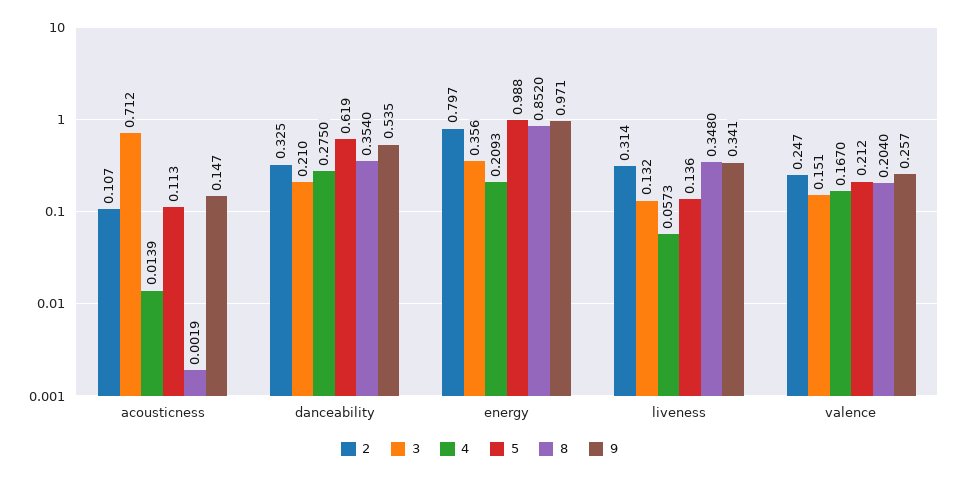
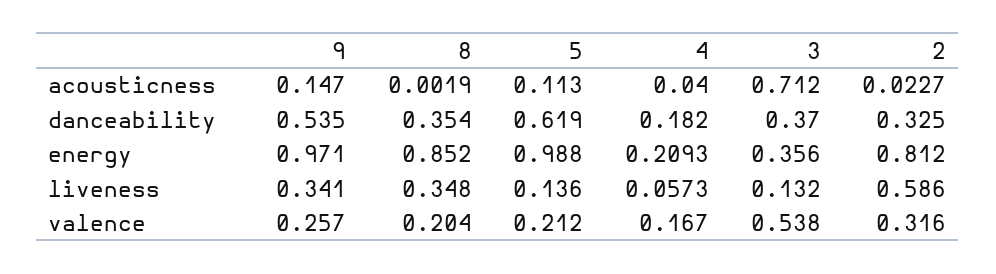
  {
    "2": {
-     "acousticness": 0.107,
+     "acousticness": 0.0227,
      "danceability": 0.325,
-     "energy": 0.797,
+     "energy": 0.812,
-     "liveness": 0.314,
+     "liveness": 0.586,
-     "valence": 0.247
+     "valence": 0.316
    },
    "3": {
      "acousticness": 0.712,
-     "danceability": 0.21,
+     "danceability": 0.37,
      "energy": 0.356,
      "liveness": 0.132,
-     "valence": 0.151
+     "valence": 0.538
    },
    "4": {
-     "acousticness": 0.0139,
+     "acousticness": 0.04,
-     "danceability": 0.275,
+     "danceability": 0.182,
      "energy": 0.2093,
      "liveness": 0.0573,
      "valence": 0.167
    },
    "5": {
      "acousticness": 0.113,
      "danceability": 0.619,
      "energy": 0.988,
      "liveness": 0.136,
      "valence": 0.212
    },
    "8": {
      "acousticness": 0.0019,
      "danceability": 0.354,
      "energy": 0.852,
      "liveness": 0.348,
      "valence": 0.204
    },
    "9": {
      "acousticness": 0.147,
      "danceability": 0.535,
      "energy": 0.971,
      "liveness": 0.341,
      "valence": 0.257
    }
  }

